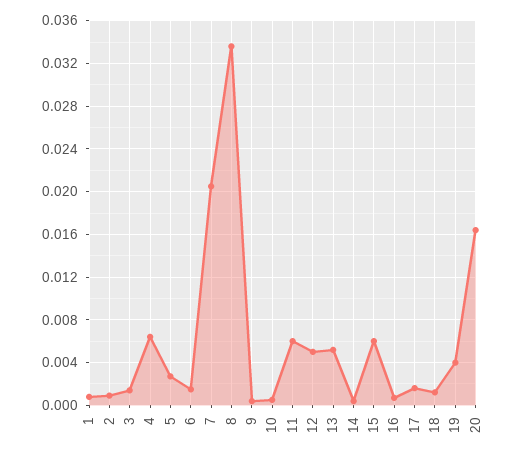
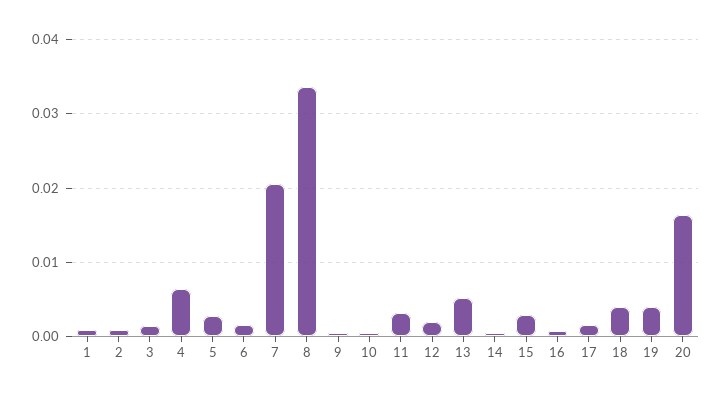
  {
    "1": 0.001,
    "2": 0.001,
    "3": 0.001,
    "4": 0.006,
    "5": 0.003,
    "6": 0.002,
    "7": 0.021,
    "8": 0.034,
    "9": 0,
    "10": 0.001,
-   "11": 0.006,
+   "11": 0.003,
-   "12": 0.005,
+   "12": 0.002,
    "13": 0.005,
    "14": 0,
-   "15": 0.006,
+   "15": 0.003,
    "16": 0.001,
    "17": 0.002,
-   "18": 0.001,
+   "18": 0.004,
    "19": 0.004,
    "20": 0.016
  }

